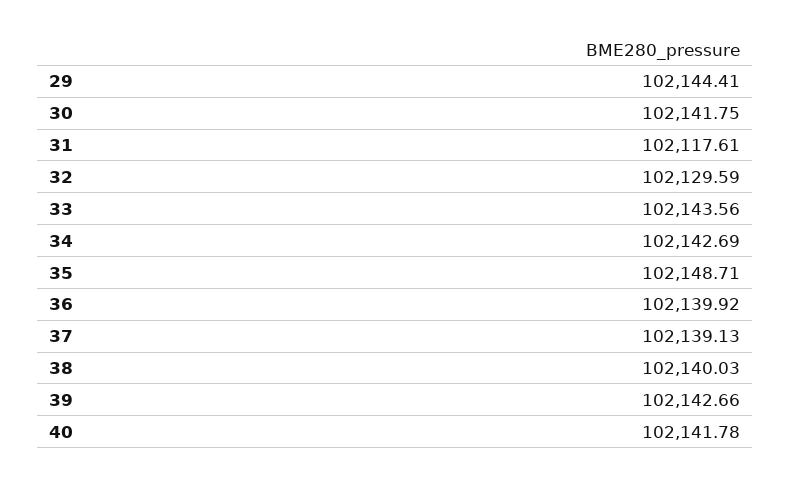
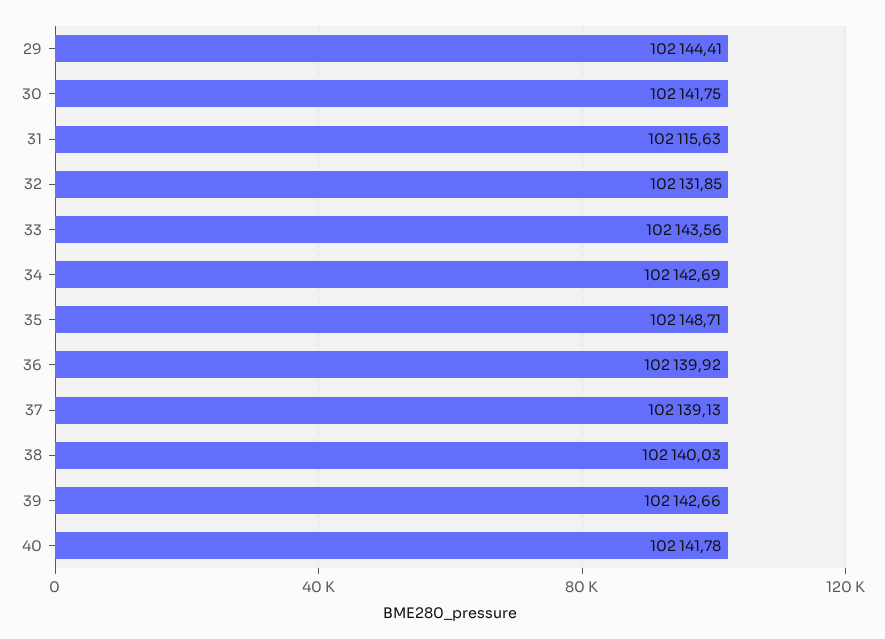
  {
    "29": 102144.41,
    "30": 102141.75,
-   "31": 102117.61,
+   "31": 102115.63,
-   "32": 102129.59,
+   "32": 102131.85,
    "33": 102143.56,
    "34": 102142.69,
    "35": 102148.71,
    "36": 102139.92,
    "37": 102139.13,
    "38": 102140.03,
    "39": 102142.66,
    "40": 102141.78
  }

